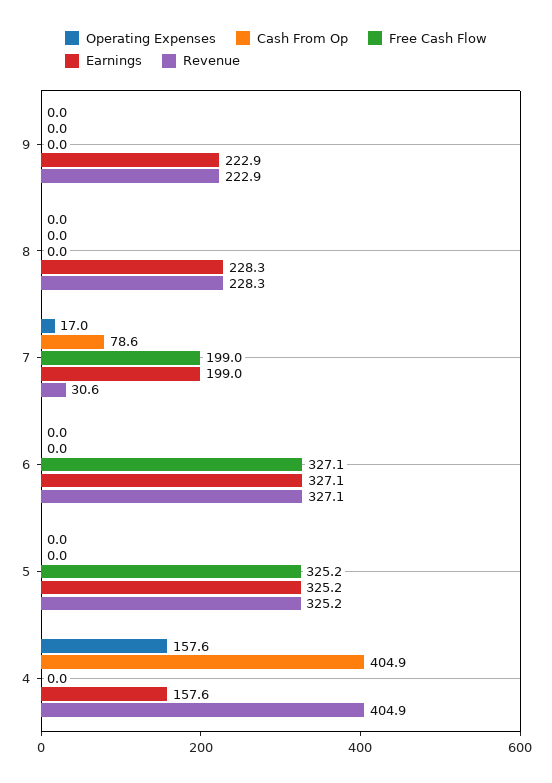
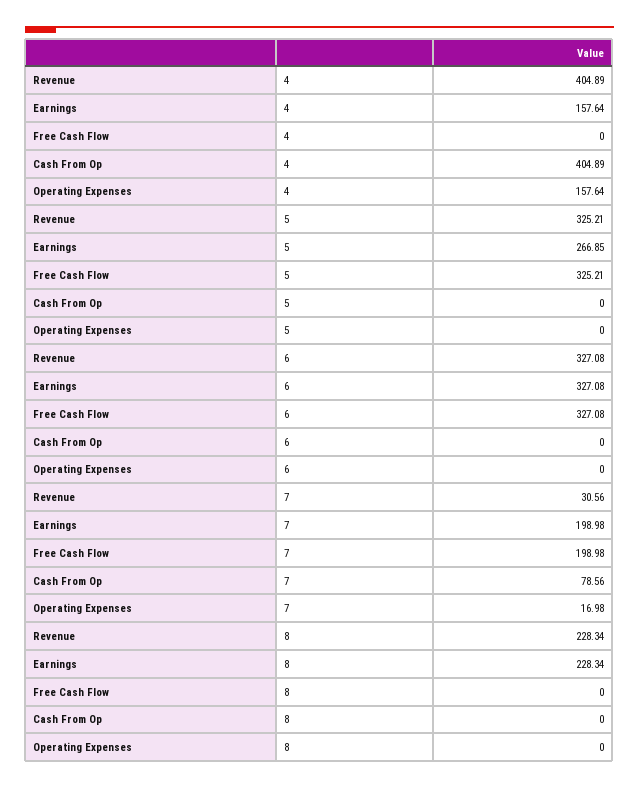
  {
    "Operating Expenses": {
-     "9": 0,
      "8": 0,
      "7": 16.98,
      "6": 0,
      "5": 0,
      "4": 157.64
    },
    "Cash From Op": {
-     "9": 0,
      "8": 0,
      "7": 78.56,
      "6": 0,
      "5": 0,
      "4": 404.89
    },
    "Free Cash Flow": {
-     "9": 0,
      "8": 0,
      "7": 198.98,
      "6": 327.08,
      "5": 325.21,
      "4": 0
    },
    "Earnings": {
-     "9": 222.9,
      "8": 228.34,
      "7": 198.98,
      "6": 327.08,
-     "5": 325.2,
+     "5": 266.85,
      "4": 157.64
    },
    "Revenue": {
-     "9": 222.9,
      "8": 228.34,
      "7": 30.56,
      "6": 327.08,
      "5": 325.21,
      "4": 404.89
    }
  }

